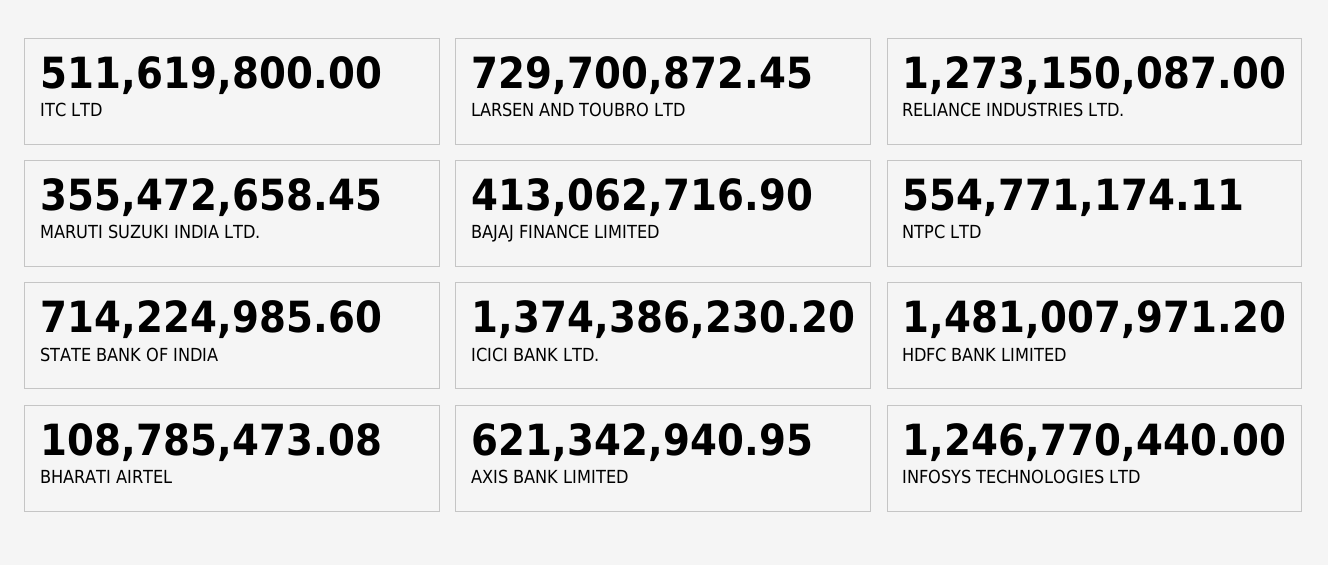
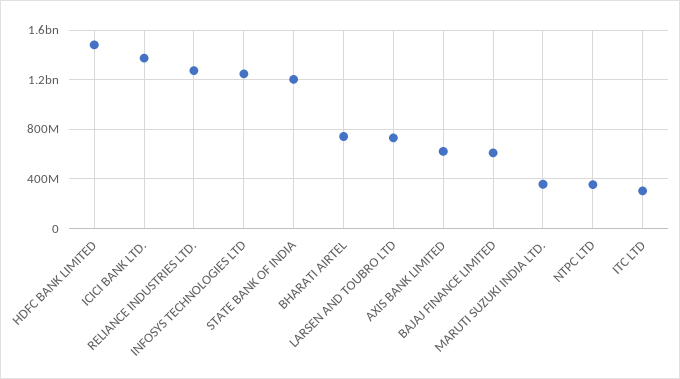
  {
-   "ITC LTD": 511619800,
+   "ITC LTD": 300000000,
    "LARSEN AND TOUBRO LTD": 729700872.45,
    "RELIANCE INDUSTRIES LTD.": 1273150087,
    "MARUTI SUZUKI INDIA LTD.": 355472658.45,
-   "BAJAJ FINANCE LIMITED": 413062716.9,
+   "BAJAJ FINANCE LIMITED": 600000000,
-   "NTPC LTD": 554771174.11,
+   "NTPC LTD": 350000000,
-   "STATE BANK OF INDIA": 714224985.6,
+   "STATE BANK OF INDIA": 1200000000,
    "ICICI BANK LTD.": 1374386230.2,
    "HDFC BANK LIMITED": 1481007971.2,
-   "BHARATI AIRTEL": 108785473.08,
+   "BHARATI AIRTEL": 750000000,
    "AXIS BANK LIMITED": 621342940.95,
    "INFOSYS TECHNOLOGIES LTD": 1246770440
  }

